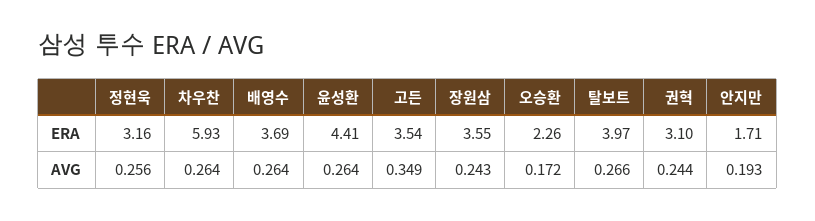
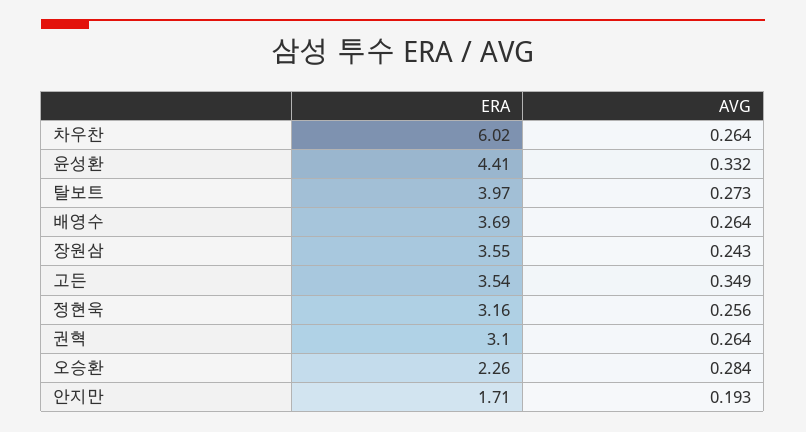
  {
    "정현욱": {
      "ERA": 3.16,
      "AVG": 0.256
    },
    "차우찬": {
-     "ERA": 5.93,
+     "ERA": 6.02,
      "AVG": 0.264
    },
    "배영수": {
      "ERA": 3.69,
      "AVG": 0.264
    },
    "윤성환": {
      "ERA": 4.41,
-     "AVG": 0.264
+     "AVG": 0.332
    },
    "고든": {
      "ERA": 3.54,
      "AVG": 0.349
    },
    "장원삼": {
      "ERA": 3.55,
      "AVG": 0.243
    },
    "오승환": {
      "ERA": 2.26,
-     "AVG": 0.172
+     "AVG": 0.284
    },
    "탈보트": {
      "ERA": 3.97,
-     "AVG": 0.266
+     "AVG": 0.273
    },
    "권혁": {
      "ERA": 3.1,
-     "AVG": 0.244
+     "AVG": 0.264
    },
    "안지만": {
      "ERA": 1.71,
      "AVG": 0.193
    }
  }

